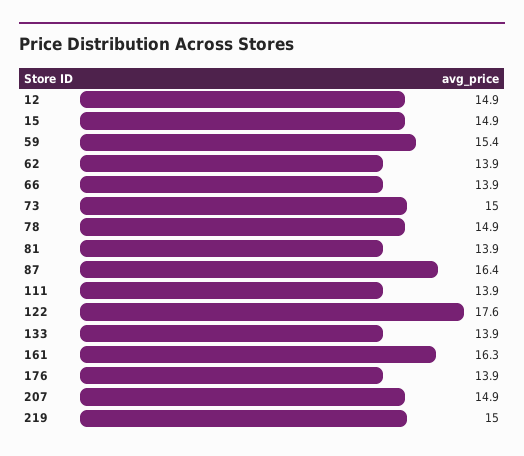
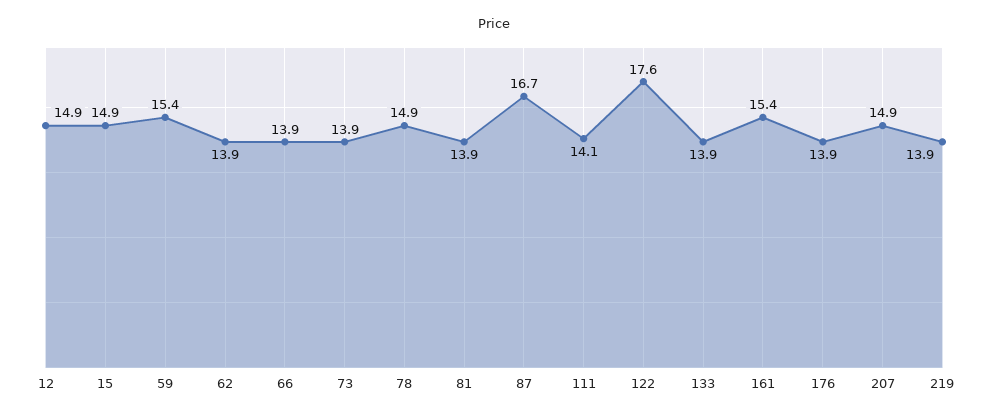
  {
    "12": 14.9,
    "15": 14.9,
    "59": 15.4,
    "62": 13.9,
    "66": 13.9,
-   "73": 15,
+   "73": 13.9,
    "78": 14.9,
    "81": 13.9,
-   "87": 16.4,
+   "87": 16.7,
-   "111": 13.9,
+   "111": 14.1,
    "122": 17.6,
    "133": 13.9,
-   "161": 16.3,
+   "161": 15.4,
    "176": 13.9,
    "207": 14.9,
-   "219": 15
+   "219": 13.9
  }

